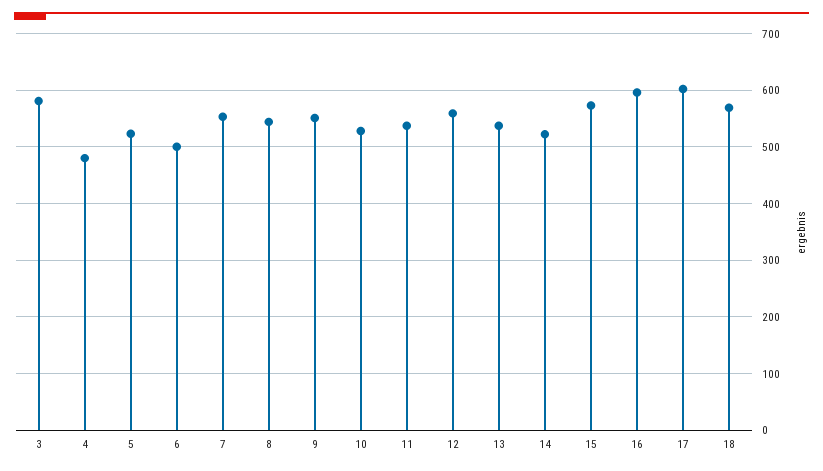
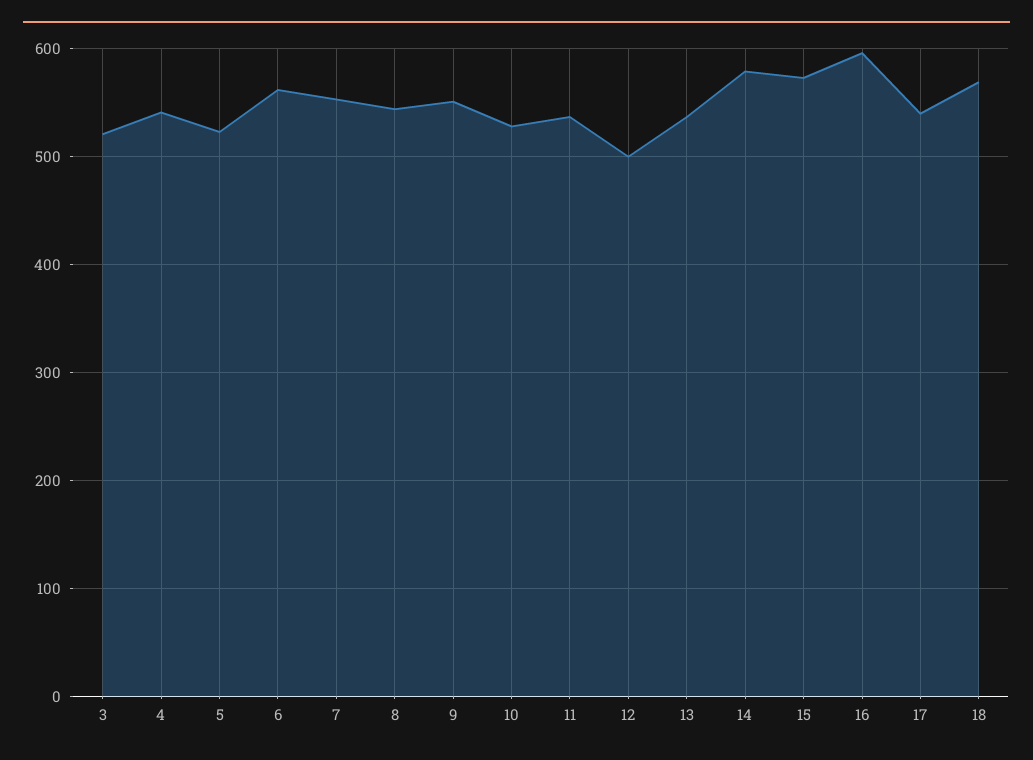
  {
-   "3": 580,
+   "3": 520,
-   "4": 480,
+   "4": 540,
    "5": 520,
-   "6": 500,
+   "6": 560,
    "7": 550,
    "8": 540,
    "9": 550,
    "10": 530,
    "11": 540,
-   "12": 560,
+   "12": 500,
    "13": 540,
-   "14": 520,
+   "14": 580,
    "15": 570,
    "16": 600,
-   "17": 600,
+   "17": 540,
    "18": 570
  }

